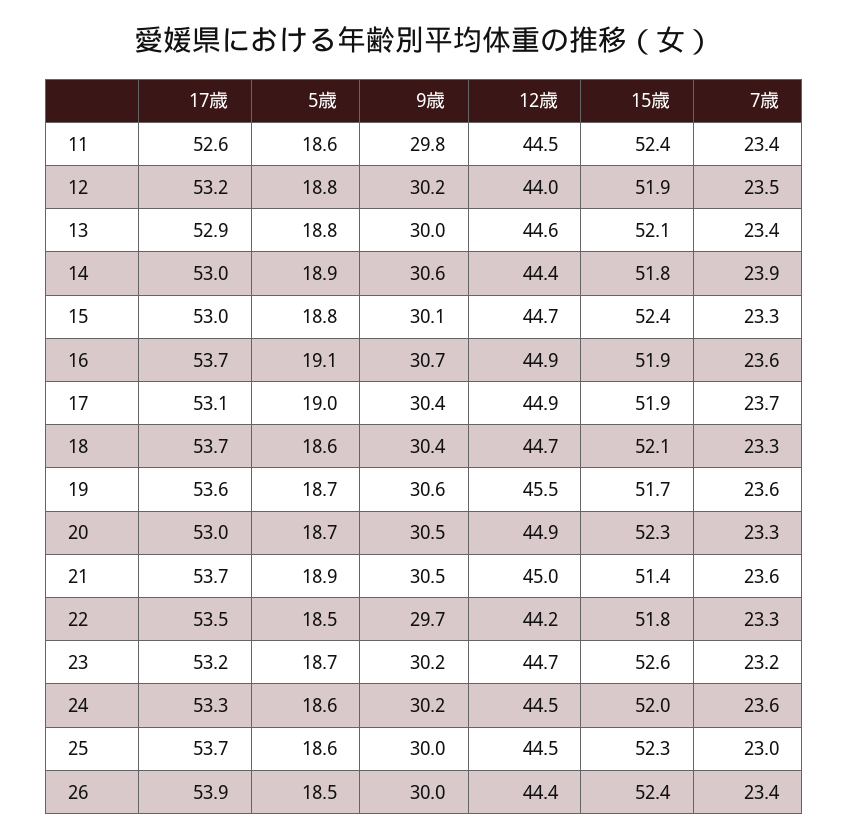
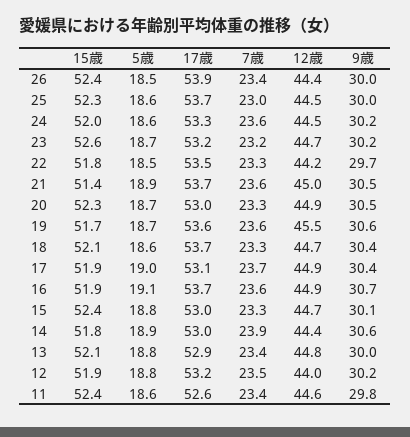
  {
    "17歳": {
      "11": 52.6,
      "12": 53.2,
      "13": 52.9,
      "14": 53,
      "15": 53,
      "16": 53.7,
      "17": 53.1,
      "18": 53.7,
      "19": 53.6,
      "20": 53,
      "21": 53.7,
      "22": 53.5,
      "23": 53.2,
      "24": 53.3,
      "25": 53.7,
      "26": 53.9
    },
    "5歳": {
      "11": 18.6,
      "12": 18.8,
      "13": 18.8,
      "14": 18.9,
      "15": 18.8,
      "16": 19.1,
      "17": 19,
      "18": 18.6,
      "19": 18.7,
      "20": 18.7,
      "21": 18.9,
      "22": 18.5,
      "23": 18.7,
      "24": 18.6,
      "25": 18.6,
      "26": 18.5
    },
    "9歳": {
      "11": 29.8,
      "12": 30.2,
      "13": 30,
      "14": 30.6,
      "15": 30.1,
      "16": 30.7,
      "17": 30.4,
      "18": 30.4,
      "19": 30.6,
      "20": 30.5,
      "21": 30.5,
      "22": 29.7,
      "23": 30.2,
      "24": 30.2,
      "25": 30,
      "26": 30
    },
    "12歳": {
-     "11": 44.5,
+     "11": 44.6,
      "12": 44,
-     "13": 44.6,
+     "13": 44.8,
      "14": 44.4,
      "15": 44.7,
      "16": 44.9,
      "17": 44.9,
      "18": 44.7,
      "19": 45.5,
      "20": 44.9,
      "21": 45,
      "22": 44.2,
      "23": 44.7,
      "24": 44.5,
      "25": 44.5,
      "26": 44.4
    },
    "15歳": {
      "11": 52.4,
      "12": 51.9,
      "13": 52.1,
      "14": 51.8,
      "15": 52.4,
      "16": 51.9,
      "17": 51.9,
      "18": 52.1,
      "19": 51.7,
      "20": 52.3,
      "21": 51.4,
      "22": 51.8,
      "23": 52.6,
      "24": 52,
      "25": 52.3,
      "26": 52.4
    },
    "7歳": {
      "11": 23.4,
      "12": 23.5,
      "13": 23.4,
      "14": 23.9,
      "15": 23.3,
      "16": 23.6,
      "17": 23.7,
      "18": 23.3,
      "19": 23.6,
      "20": 23.3,
      "21": 23.6,
      "22": 23.3,
      "23": 23.2,
      "24": 23.6,
      "25": 23,
      "26": 23.4
    }
  }

